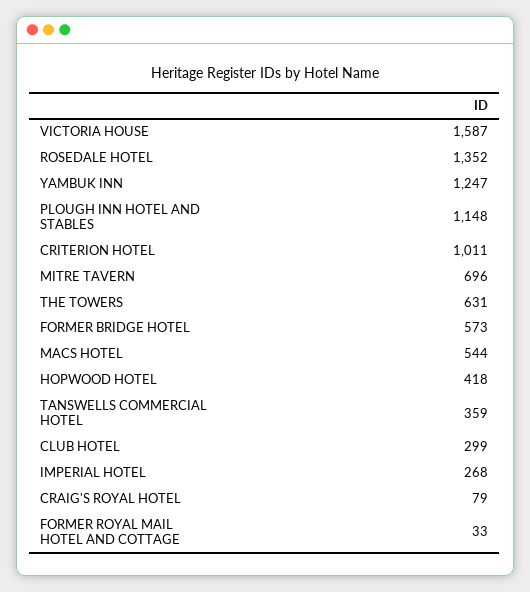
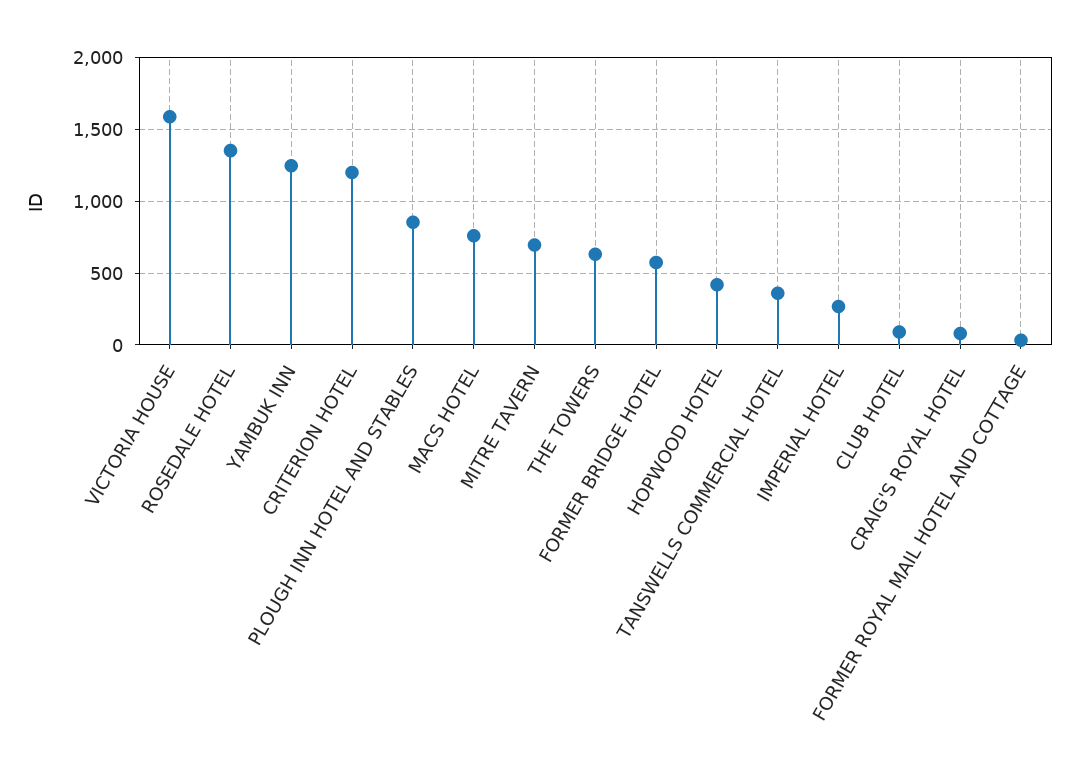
  {
    "VICTORIA HOUSE": 1587,
    "ROSEDALE HOTEL": 1352,
    "YAMBUK INN": 1247,
-   "PLOUGH INN HOTEL AND STABLES": 1148,
+   "PLOUGH INN HOTEL AND STABLES": 850,
-   "CRITERION HOTEL": 1011,
+   "CRITERION HOTEL": 1200,
    "MITRE TAVERN": 696,
    "THE TOWERS": 631,
    "FORMER BRIDGE HOTEL": 573,
-   "MACS HOTEL": 544,
+   "MACS HOTEL": 750,
    "HOPWOOD HOTEL": 418,
    "TANSWELLS COMMERCIAL HOTEL": 359,
-   "CLUB HOTEL": 299,
+   "CLUB HOTEL": 100,
    "IMPERIAL HOTEL": 268,
    "CRAIG'S ROYAL HOTEL": 79,
    "FORMER ROYAL MAIL HOTEL AND COTTAGE": 33
  }

